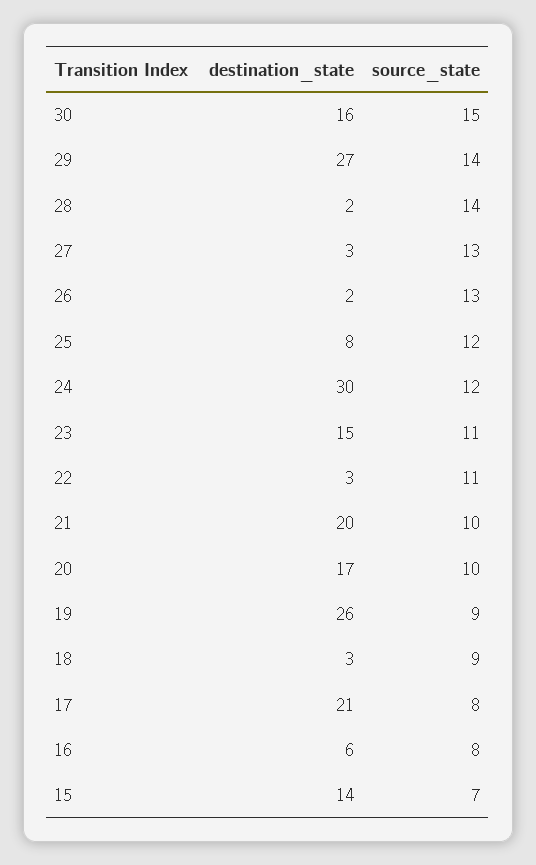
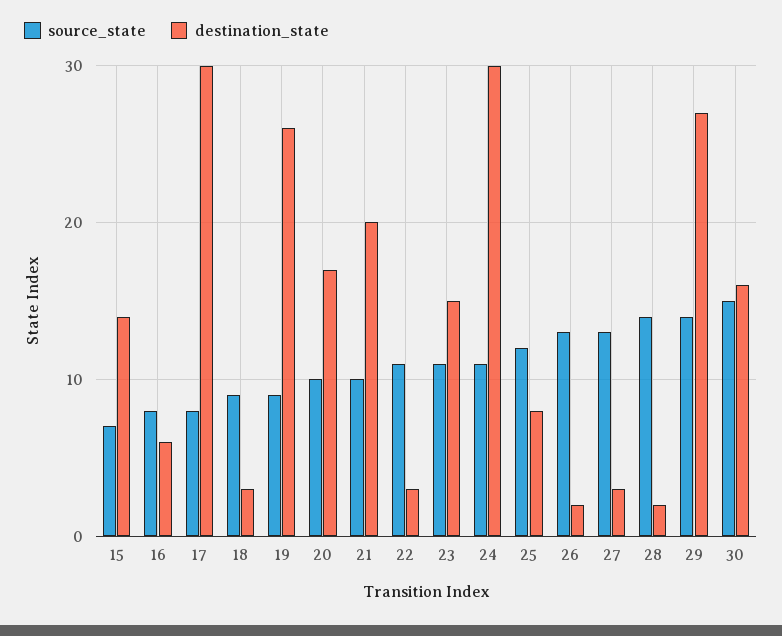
  {
    "destination_state": {
      "30": 16,
      "29": 27,
      "28": 2,
      "27": 3,
      "26": 2,
      "25": 8,
      "24": 30,
      "23": 15,
      "22": 3,
      "21": 20,
      "20": 17,
      "19": 26,
      "18": 3,
-     "17": 21,
+     "17": 30,
      "16": 6,
      "15": 14
    },
    "source_state": {
      "30": 15,
      "29": 14,
      "28": 14,
      "27": 13,
      "26": 13,
      "25": 12,
-     "24": 12,
+     "24": 11,
      "23": 11,
      "22": 11,
      "21": 10,
      "20": 10,
      "19": 9,
      "18": 9,
      "17": 8,
      "16": 8,
      "15": 7
    }
  }

